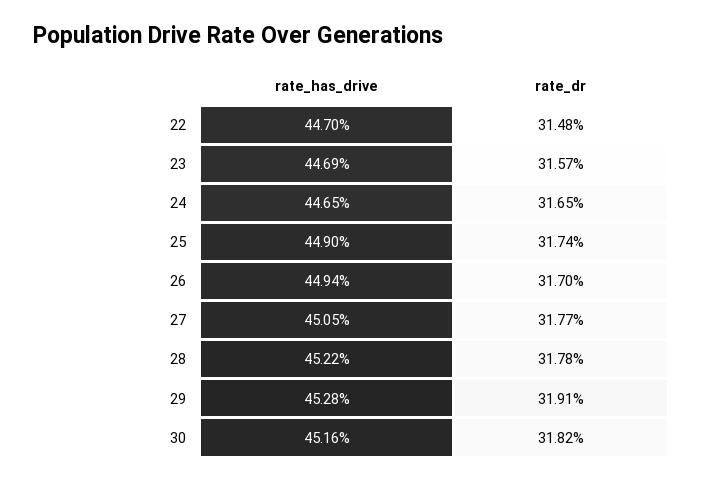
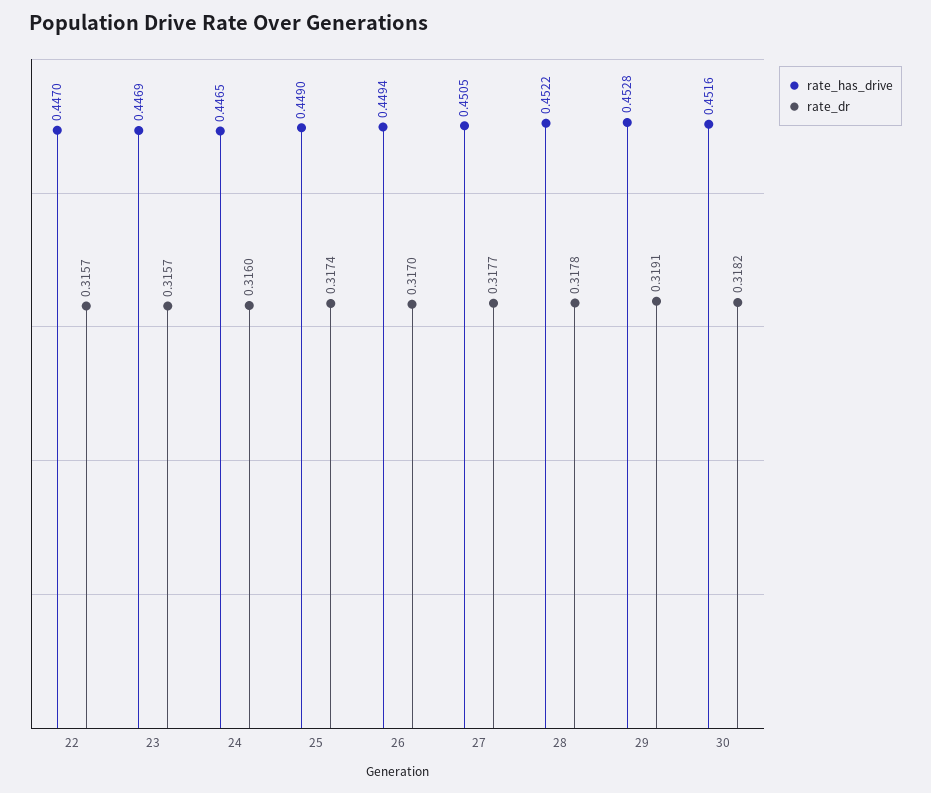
  {
    "rate_has_drive": {
      "22": 0.447,
      "23": 0.4469,
      "24": 0.4465,
      "25": 0.449,
      "26": 0.4494,
      "27": 0.4505,
      "28": 0.4522,
      "29": 0.4528,
      "30": 0.4516
    },
    "rate_dr": {
-     "22": 0.3148,
+     "22": 0.3157,
      "23": 0.3157,
-     "24": 0.3165,
+     "24": 0.316,
      "25": 0.3174,
      "26": 0.317,
      "27": 0.3177,
      "28": 0.3178,
      "29": 0.3191,
      "30": 0.3182
    }
  }

